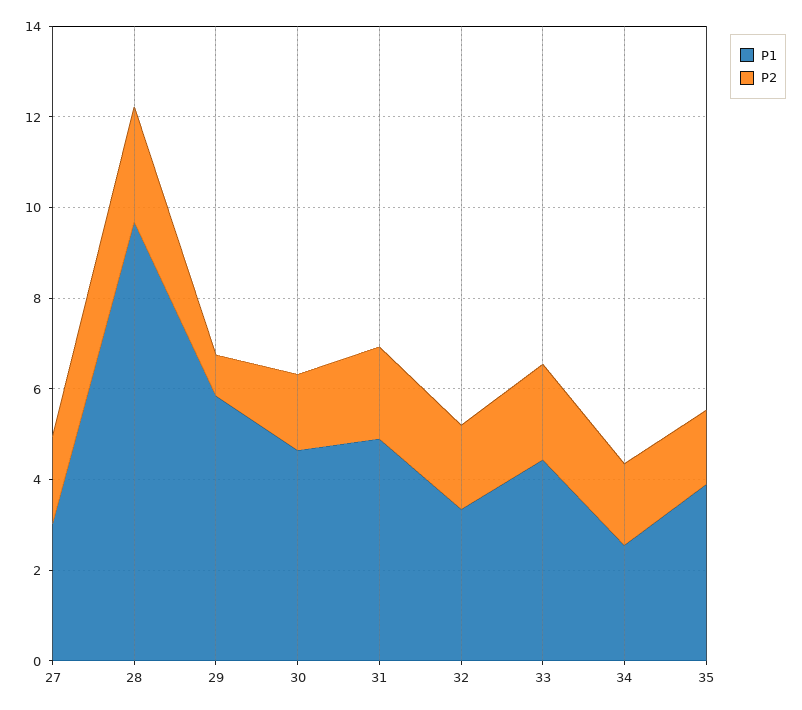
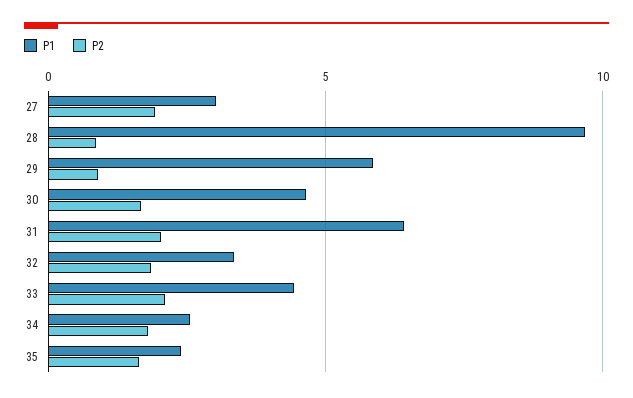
  {
    "P1": {
      "27": 3,
      "28": 9.5,
      "29": 6,
      "30": 4.5,
-     "31": 5,
+     "31": 6.5,
      "32": 3.5,
      "33": 4.5,
      "34": 2.5,
-     "35": 4
+     "35": 2.5
    },
    "P2": {
      "27": 2,
-     "28": 2.5,
+     "28": 1,
      "29": 1,
      "30": 1.5,
      "31": 2,
      "32": 2,
      "33": 2,
      "34": 2,
      "35": 1.5
    }
  }

